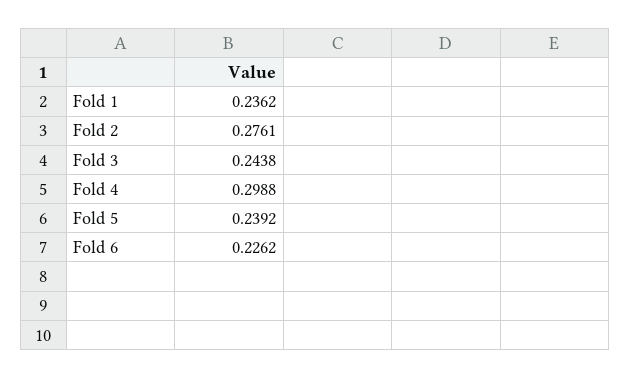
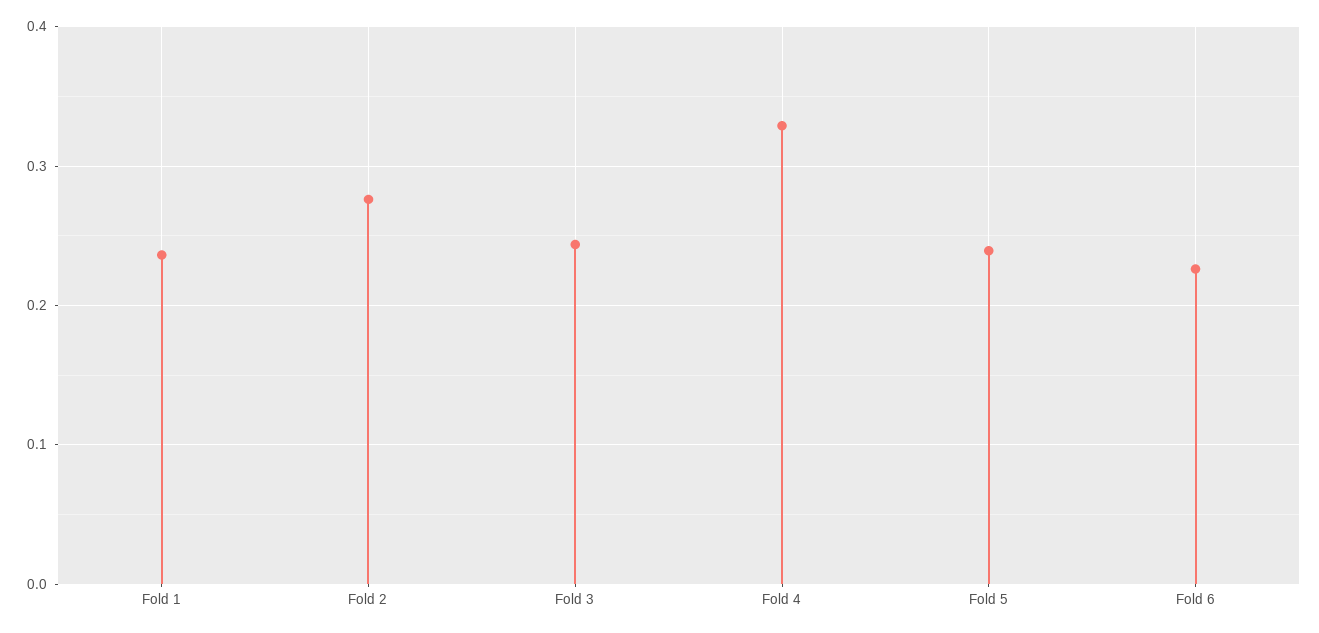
  {
    "Fold 1": 0.2362,
    "Fold 2": 0.2761,
    "Fold 3": 0.2438,
-   "Fold 4": 0.2988,
+   "Fold 4": 0.33,
    "Fold 5": 0.2392,
    "Fold 6": 0.2262
  }

